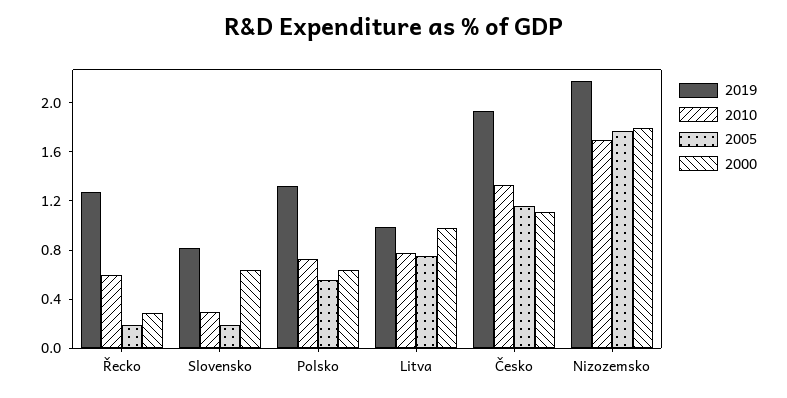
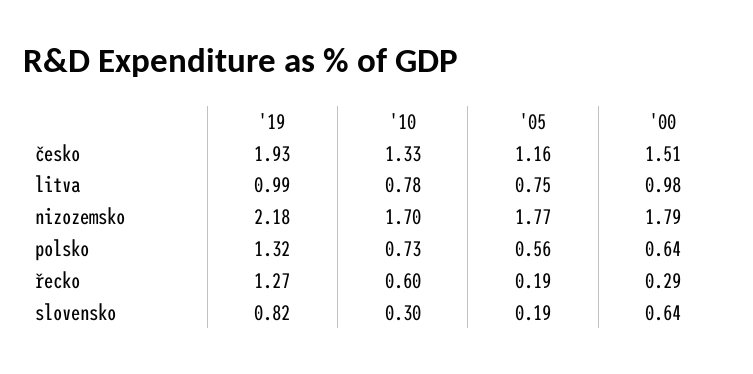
  {
    "2019": {
      "Řecko": 1.27,
      "Slovensko": 0.82,
      "Polsko": 1.32,
      "Litva": 0.99,
      "Česko": 1.93,
      "Nizozemsko": 2.18
    },
    "2010": {
      "Řecko": 0.6,
      "Slovensko": 0.3,
      "Polsko": 0.73,
      "Litva": 0.78,
      "Česko": 1.33,
      "Nizozemsko": 1.7
    },
    "2005": {
      "Řecko": 0.19,
      "Slovensko": 0.19,
      "Polsko": 0.56,
      "Litva": 0.75,
      "Česko": 1.16,
      "Nizozemsko": 1.77
    },
    "2000": {
      "Řecko": 0.29,
      "Slovensko": 0.64,
      "Polsko": 0.64,
      "Litva": 0.98,
-     "Česko": 1.1,
+     "Česko": 1.51,
      "Nizozemsko": 1.79
    }
  }

